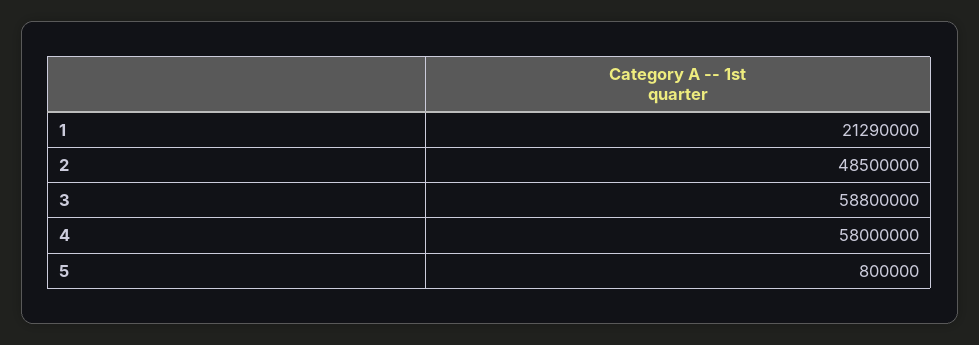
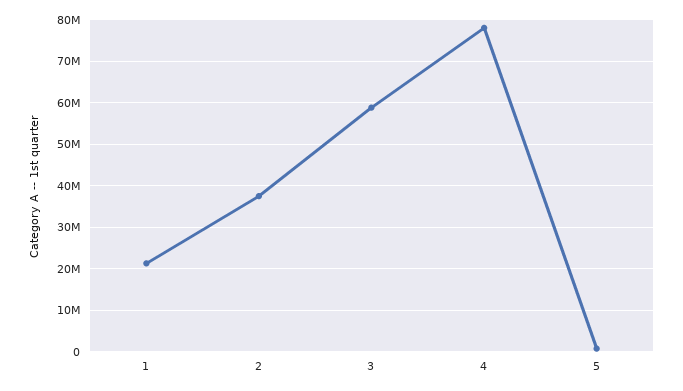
  {
    "1": 21290000,
-   "2": 48500000,
+   "2": 38000000,
    "3": 58800000,
-   "4": 58000000,
+   "4": 78000000,
    "5": 800000
  }

